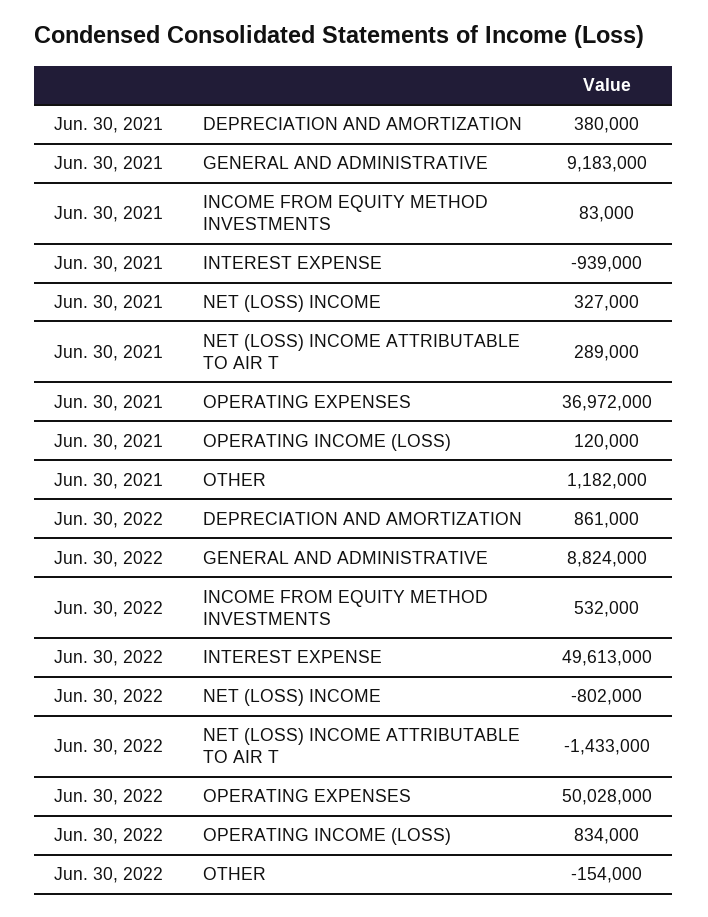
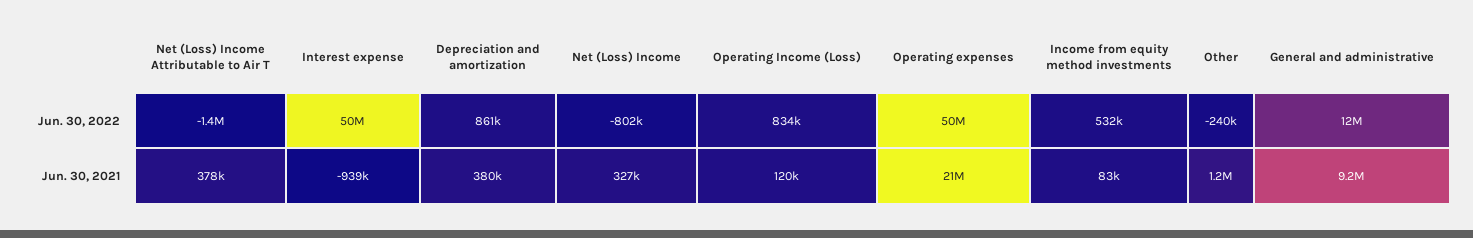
  {
    "Jun. 30, 2021": {
      "DEPRECIATION AND AMORTIZATION": 380000,
      "GENERAL AND ADMINISTRATIVE": 9183000,
      "INCOME FROM EQUITY METHOD INVESTMENTS": 83000,
      "INTEREST EXPENSE": -939000,
      "NET (LOSS) INCOME": 327000,
-     "NET (LOSS) INCOME ATTRIBUTABLE TO AIR T": 289000,
+     "NET (LOSS) INCOME ATTRIBUTABLE TO AIR T": 378000,
-     "OPERATING EXPENSES": 36972000,
+     "OPERATING EXPENSES": 21000000,
      "OPERATING INCOME (LOSS)": 120000,
      "OTHER": 1182000
    },
    "Jun. 30, 2022": {
      "DEPRECIATION AND AMORTIZATION": 861000,
-     "GENERAL AND ADMINISTRATIVE": 8824000,
+     "GENERAL AND ADMINISTRATIVE": 12000000,
      "INCOME FROM EQUITY METHOD INVESTMENTS": 532000,
      "INTEREST EXPENSE": 49613000,
      "NET (LOSS) INCOME": -802000,
      "NET (LOSS) INCOME ATTRIBUTABLE TO AIR T": -1433000,
      "OPERATING EXPENSES": 50028000,
      "OPERATING INCOME (LOSS)": 834000,
-     "OTHER": -154000
+     "OTHER": -240000
    }
  }

